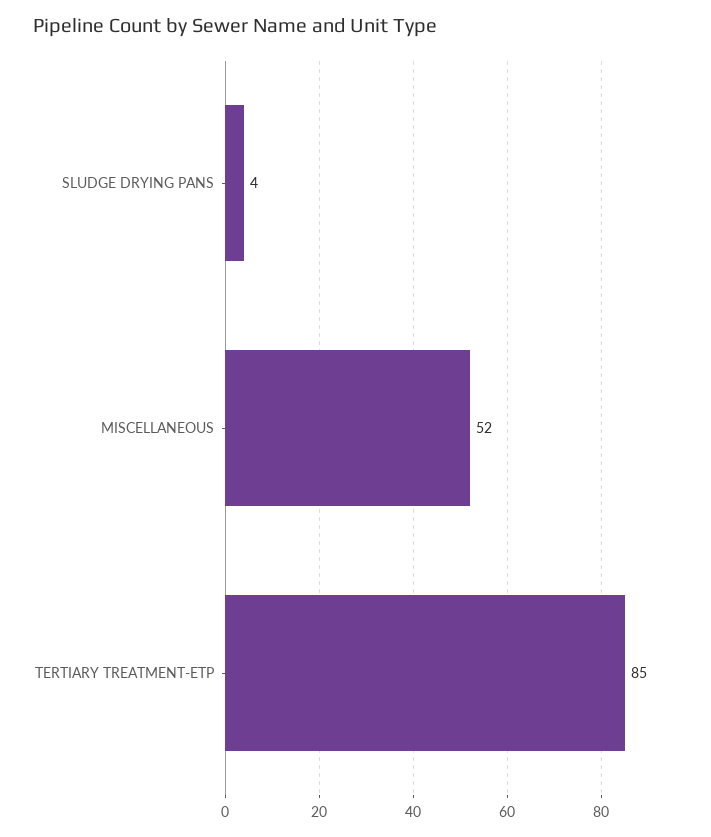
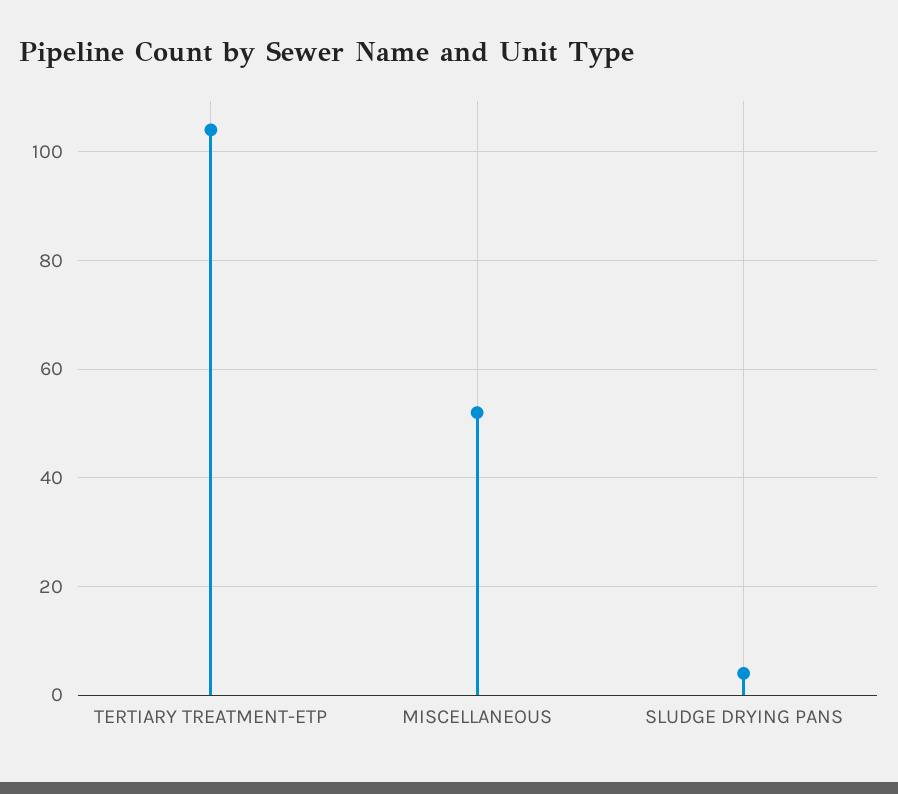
  {
    "SLUDGE DRYING PANS": 4,
    "MISCELLANEOUS": 52,
-   "TERTIARY TREATMENT-ETP": 85
+   "TERTIARY TREATMENT-ETP": 105
  }

